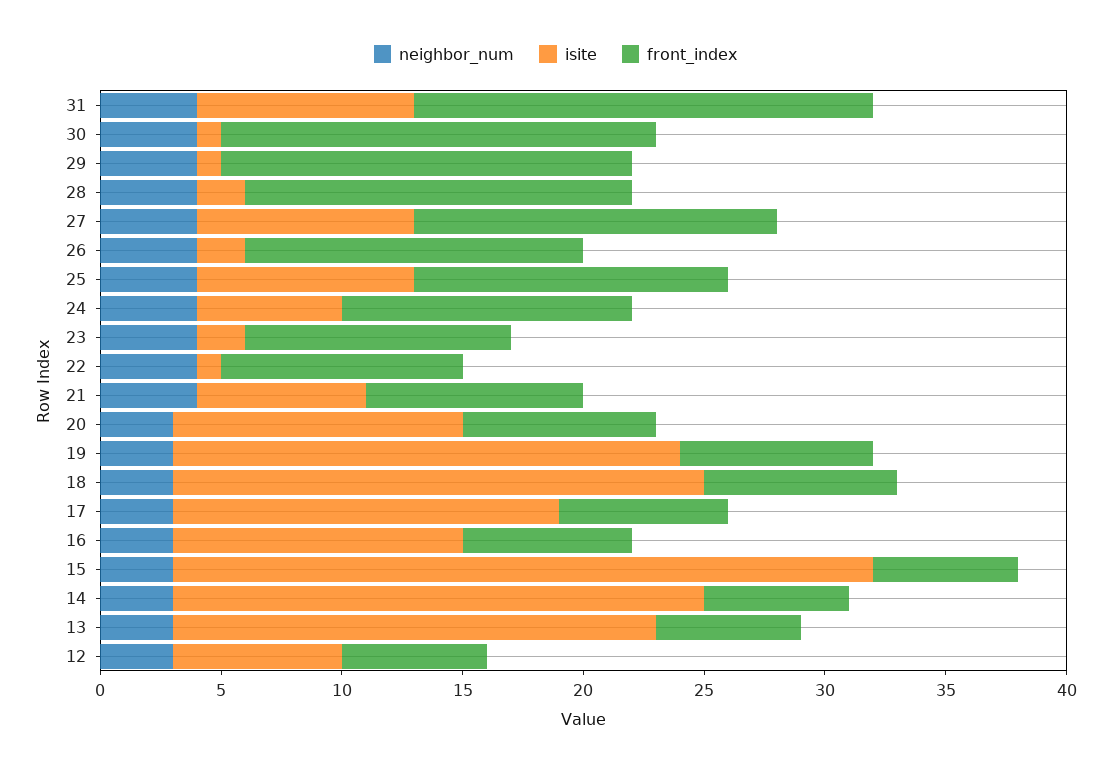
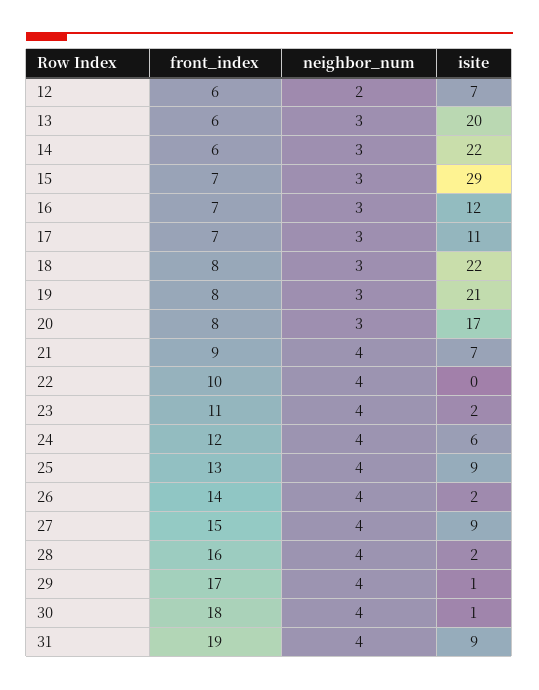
  {
    "neighbor_num": {
      "31": 4,
      "30": 4,
      "29": 4,
      "28": 4,
      "27": 4,
      "26": 4,
      "25": 4,
      "24": 4,
      "23": 4,
      "22": 4,
      "21": 4,
      "20": 3,
      "19": 3,
      "18": 3,
      "17": 3,
      "16": 3,
      "15": 3,
      "14": 3,
      "13": 3,
-     "12": 3
+     "12": 2
    },
    "isite": {
      "31": 9,
      "30": 1,
      "29": 1,
      "28": 2,
      "27": 9,
      "26": 2,
      "25": 9,
      "24": 6,
      "23": 2,
-     "22": 1,
+     "22": 0,
      "21": 7,
-     "20": 12,
+     "20": 17,
      "19": 21,
      "18": 22,
-     "17": 16,
+     "17": 11,
      "16": 12,
      "15": 29,
      "14": 22,
      "13": 20,
      "12": 7
    },
    "front_index": {
      "31": 19,
      "30": 18,
      "29": 17,
      "28": 16,
      "27": 15,
      "26": 14,
      "25": 13,
      "24": 12,
      "23": 11,
      "22": 10,
      "21": 9,
      "20": 8,
      "19": 8,
      "18": 8,
      "17": 7,
      "16": 7,
-     "15": 6,
+     "15": 7,
      "14": 6,
      "13": 6,
      "12": 6
    }
  }

